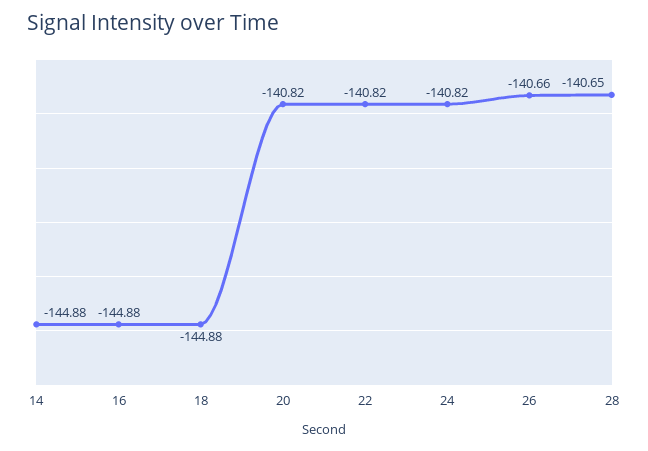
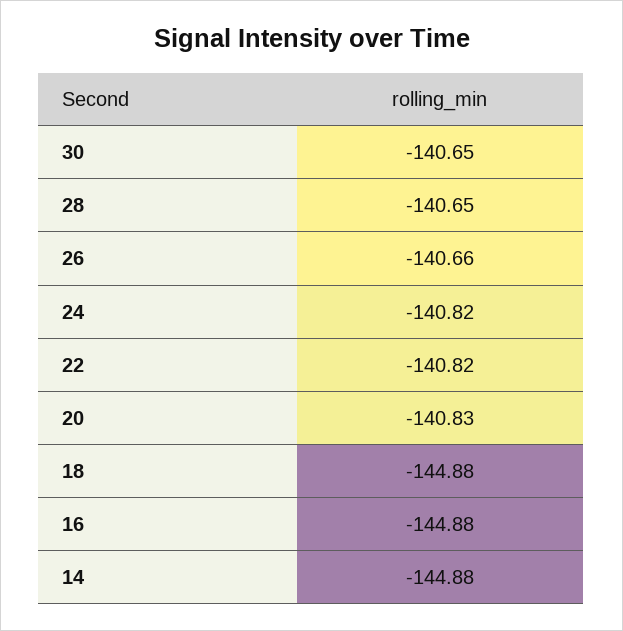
  {
    "14": -144.88,
    "16": -144.88,
    "18": -144.88,
-   "20": -140.82,
+   "20": -140.83,
    "22": -140.82,
    "24": -140.82,
    "26": -140.66,
-   "28": -140.65
+   "28": -140.65,
+   "30": -140.65
  }

